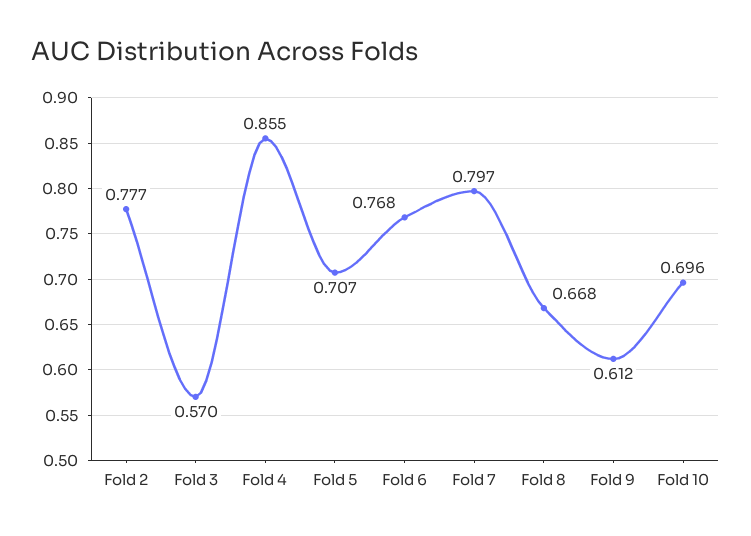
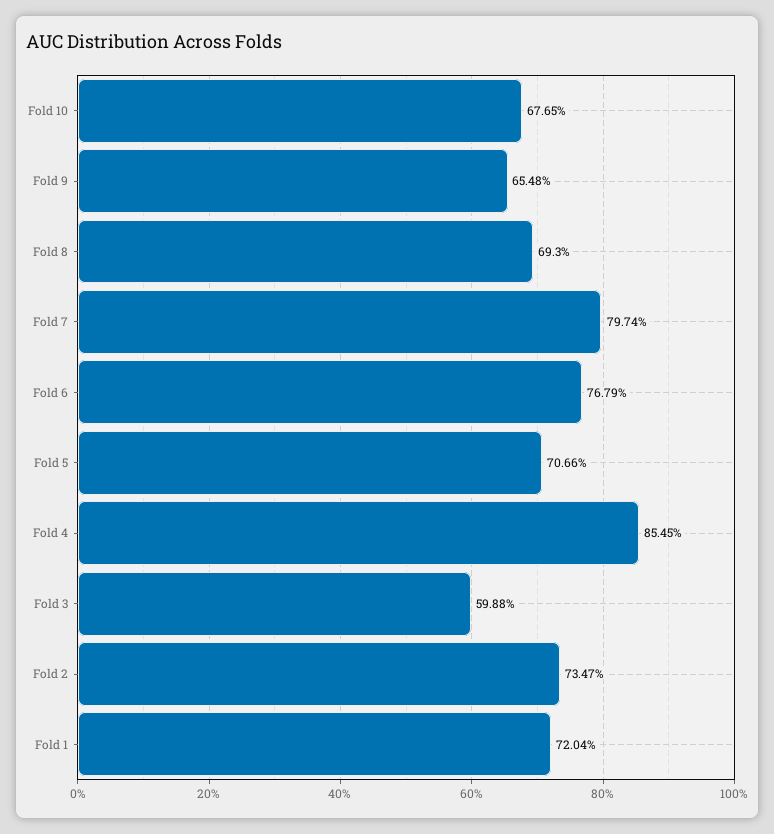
  {
-   "Fold 2": 0.777,
+   "Fold 2": 0.7347,
-   "Fold 3": 0.57,
+   "Fold 3": 0.5988,
    "Fold 4": 0.8545,
    "Fold 5": 0.7066,
    "Fold 6": 0.7679,
    "Fold 7": 0.7974,
-   "Fold 8": 0.668,
+   "Fold 8": 0.693,
-   "Fold 9": 0.612,
+   "Fold 9": 0.6548,
-   "Fold 10": 0.696
+   "Fold 10": 0.6765,
+   "Fold 1": 0.7204
  }

